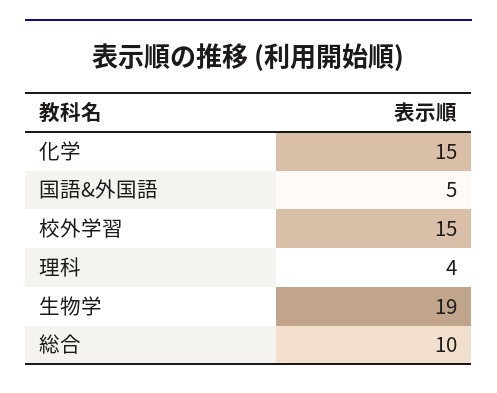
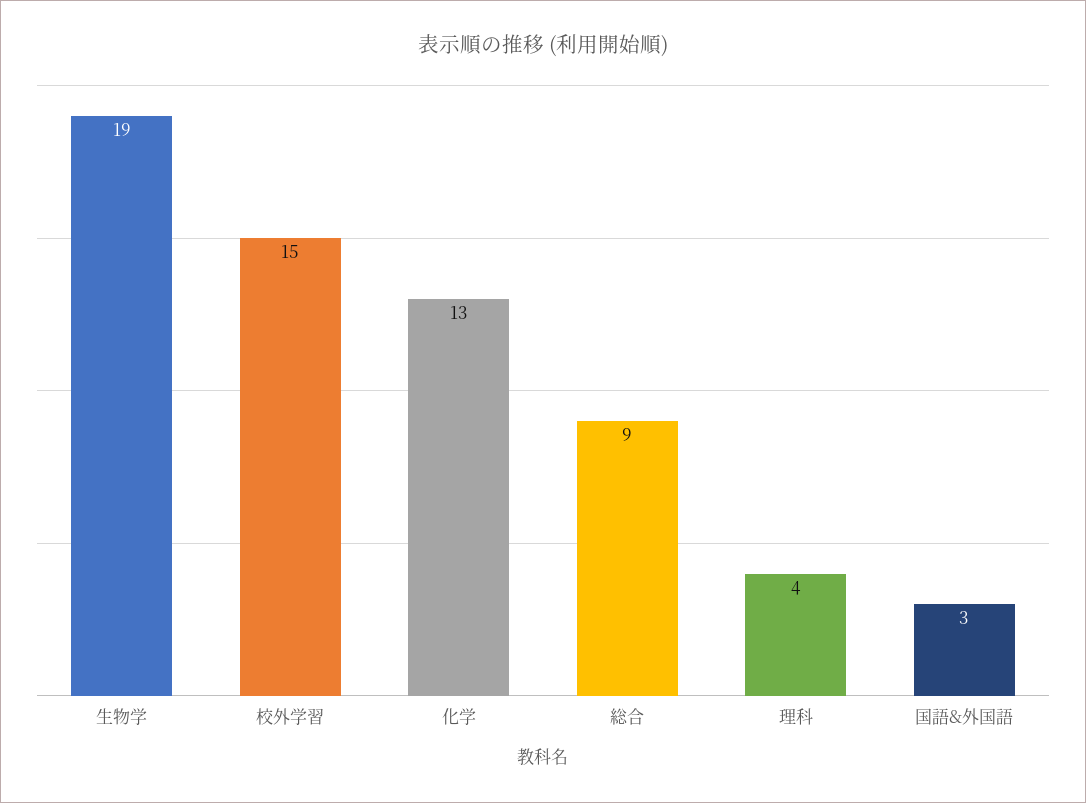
  {
-   "化学": 15,
+   "化学": 13,
-   "国語&外国語": 5,
+   "国語&外国語": 3,
    "校外学習": 15,
    "理科": 4,
    "生物学": 19,
-   "総合": 10
+   "総合": 9
  }

